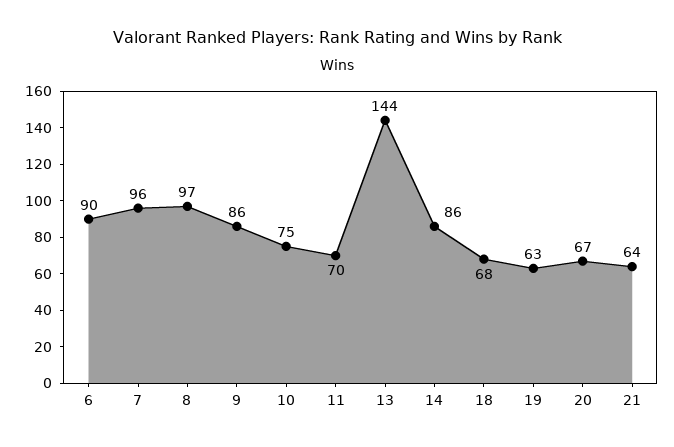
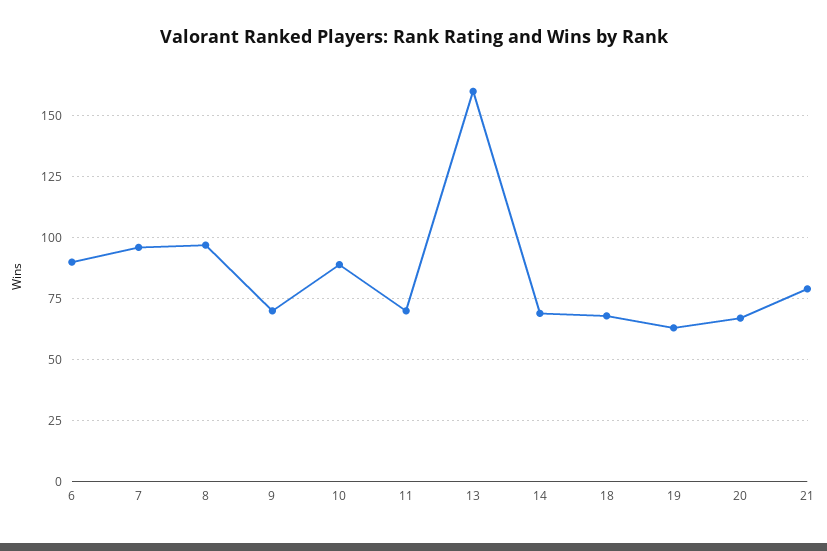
  {
    "6": 90,
    "7": 96,
    "8": 97,
-   "9": 86,
+   "9": 70,
-   "10": 75,
+   "10": 90,
    "11": 70,
-   "13": 144,
+   "13": 160,
-   "14": 86,
+   "14": 70,
    "18": 68,
    "19": 63,
    "20": 67,
-   "21": 64
+   "21": 80
  }

